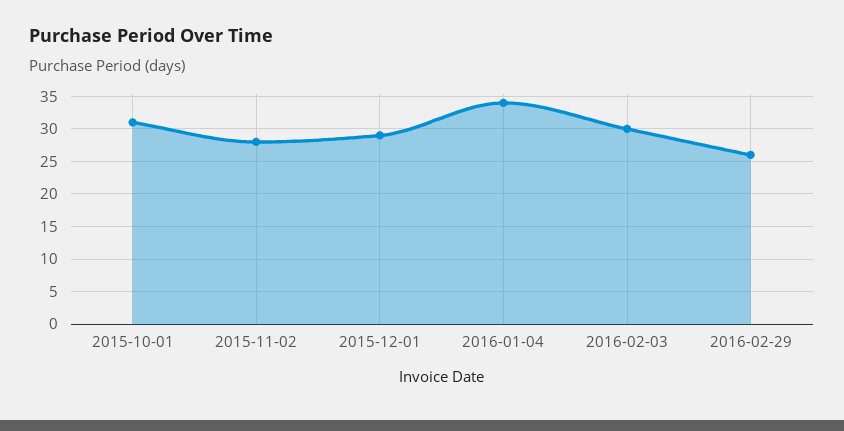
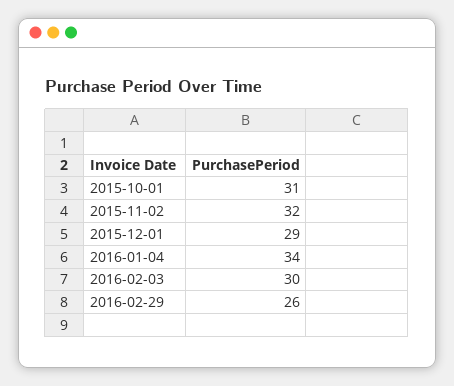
  {
    "2015-10-01": 31,
-   "2015-11-02": 28,
+   "2015-11-02": 32,
    "2015-12-01": 29,
    "2016-01-04": 34,
    "2016-02-03": 30,
    "2016-02-29": 26
  }

